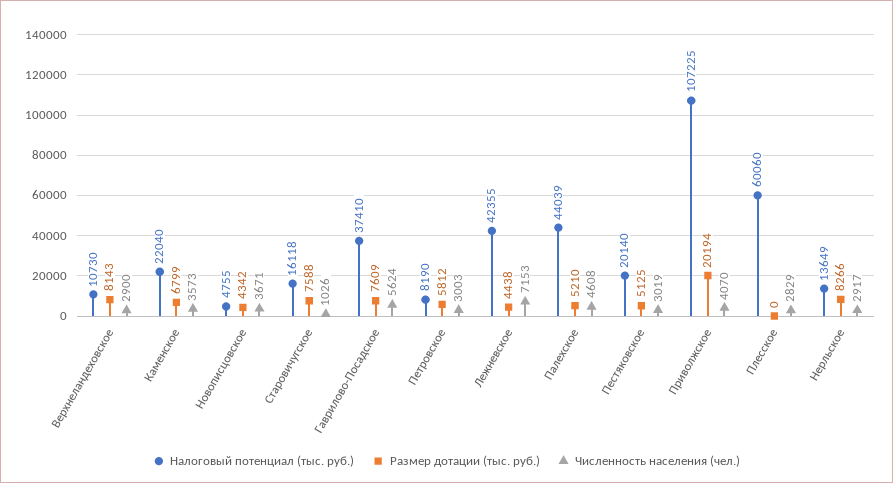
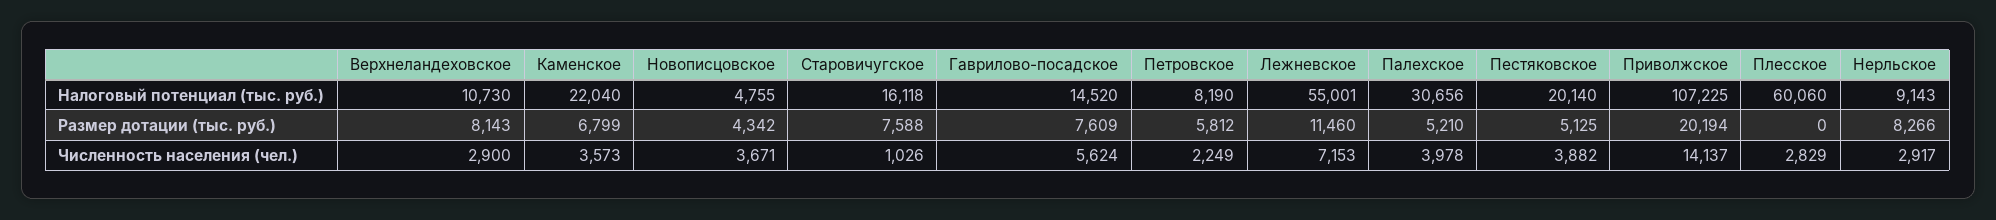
  {
    "Налоговый потенциал (тыс. руб.)": {
      "Верхнеландеховское": 10730,
      "Каменское": 22040,
      "Новописцовское": 4755,
      "Старовичугское": 16118,
-     "Гаврилово-Посадское": 37410,
+     "Гаврилово-Посадское": 14520,
      "Петровское": 8190,
-     "Лежневское": 42355,
+     "Лежневское": 55001,
-     "Палехское": 44039,
+     "Палехское": 30656,
      "Пестяковское": 20140,
      "Приволжское": 107225,
      "Плесское": 60060,
-     "Нерльское": 13649
+     "Нерльское": 9143
    },
    "Размер дотации (тыс. руб.)": {
      "Верхнеландеховское": 8143,
      "Каменское": 6799,
      "Новописцовское": 4342,
      "Старовичугское": 7588,
      "Гаврилово-Посадское": 7609,
      "Петровское": 5812,
-     "Лежневское": 4438,
+     "Лежневское": 11460,
      "Палехское": 5210,
      "Пестяковское": 5125,
      "Приволжское": 20194,
      "Плесское": 0,
      "Нерльское": 8266
    },
    "Численность населения (чел.)": {
      "Верхнеландеховское": 2900,
      "Каменское": 3573,
      "Новописцовское": 3671,
      "Старовичугское": 1026,
      "Гаврилово-Посадское": 5624,
-     "Петровское": 3003,
+     "Петровское": 2249,
      "Лежневское": 7153,
-     "Палехское": 4608,
+     "Палехское": 3978,
-     "Пестяковское": 3019,
+     "Пестяковское": 3882,
-     "Приволжское": 4070,
+     "Приволжское": 14137,
      "Плесское": 2829,
      "Нерльское": 2917
    }
  }

